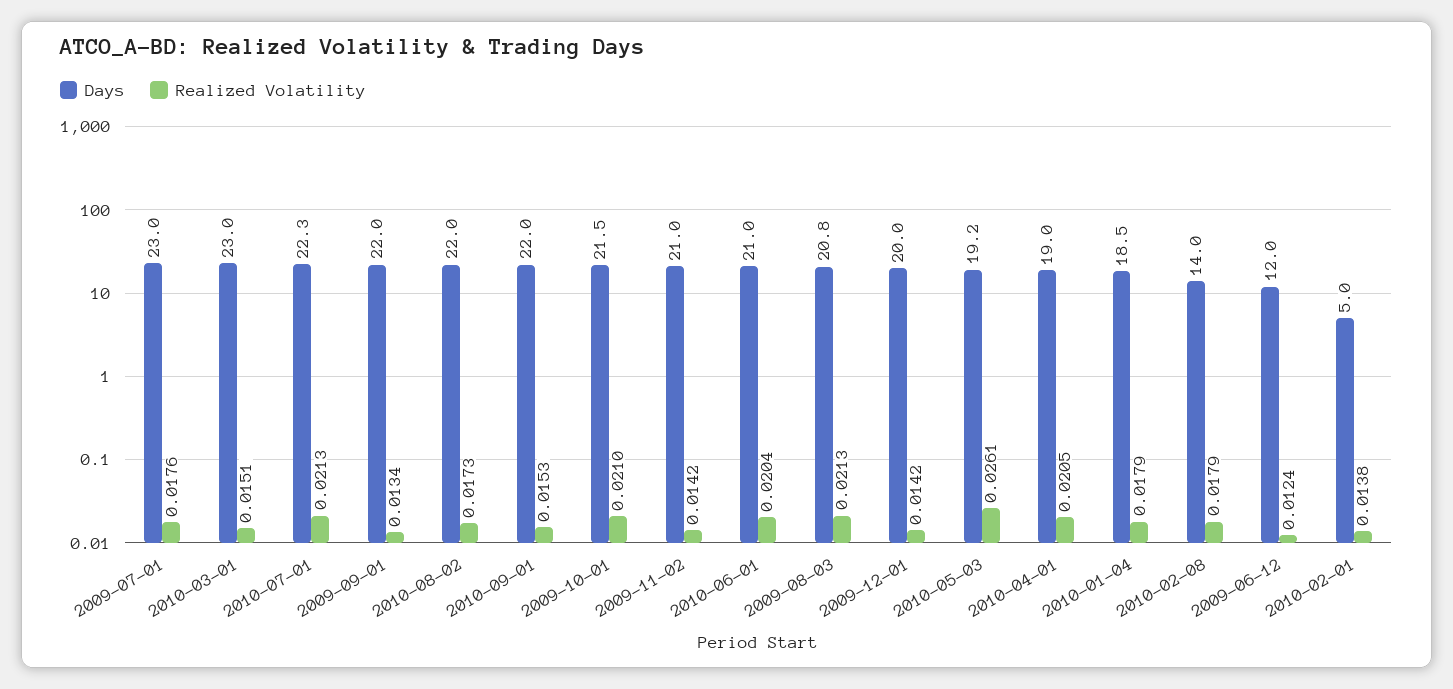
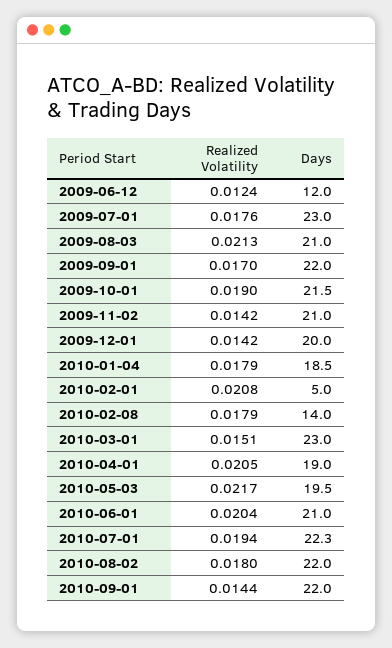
  {
    "Days": {
      "2009-07-01": 23,
      "2010-03-01": 23,
      "2010-07-01": 22.3,
      "2009-09-01": 22,
      "2010-08-02": 22,
      "2010-09-01": 22,
      "2009-10-01": 21.5,
      "2009-11-02": 21,
      "2010-06-01": 21,
-     "2009-08-03": 20.8,
+     "2009-08-03": 21,
      "2009-12-01": 20,
-     "2010-05-03": 19.2,
+     "2010-05-03": 19.5,
      "2010-04-01": 19,
      "2010-01-04": 18.5,
      "2010-02-08": 14,
      "2009-06-12": 12,
      "2010-02-01": 5
    },
    "Realized Volatility": {
      "2009-07-01": 0.0176,
      "2010-03-01": 0.0151,
-     "2010-07-01": 0.0213,
+     "2010-07-01": 0.0194,
-     "2009-09-01": 0.0134,
+     "2009-09-01": 0.017,
-     "2010-08-02": 0.0173,
+     "2010-08-02": 0.018,
-     "2010-09-01": 0.0153,
+     "2010-09-01": 0.0144,
-     "2009-10-01": 0.021,
+     "2009-10-01": 0.019,
      "2009-11-02": 0.0142,
      "2010-06-01": 0.0204,
      "2009-08-03": 0.0213,
      "2009-12-01": 0.0142,
-     "2010-05-03": 0.0261,
+     "2010-05-03": 0.0217,
      "2010-04-01": 0.0205,
      "2010-01-04": 0.0179,
      "2010-02-08": 0.0179,
      "2009-06-12": 0.0124,
-     "2010-02-01": 0.0138
+     "2010-02-01": 0.0208
    }
  }

